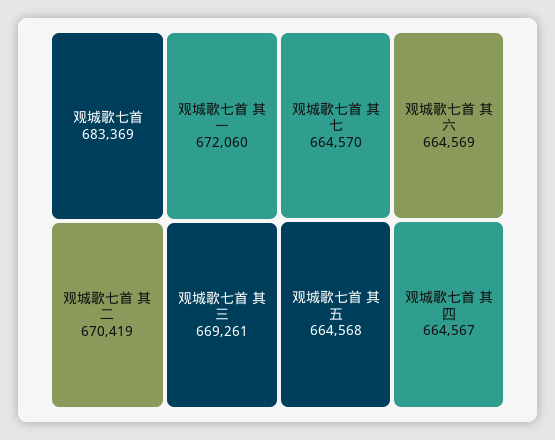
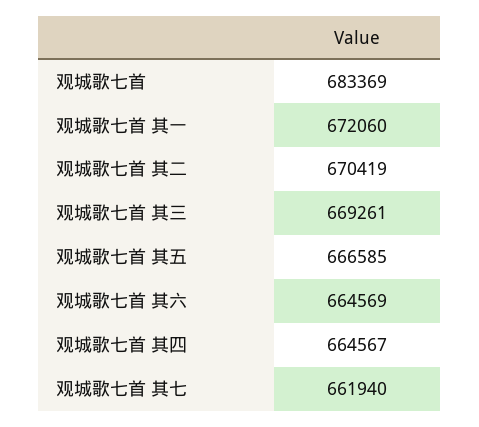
  {
    "观城歌七首": 683369,
    "观城歌七首 其一": 672060,
    "观城歌七首 其二": 670419,
    "观城歌七首 其三": 669261,
-   "观城歌七首 其七": 664570,
+   "观城歌七首 其七": 661940,
    "观城歌七首 其六": 664569,
-   "观城歌七首 其五": 664568,
+   "观城歌七首 其五": 666585,
    "观城歌七首 其四": 664567
  }

